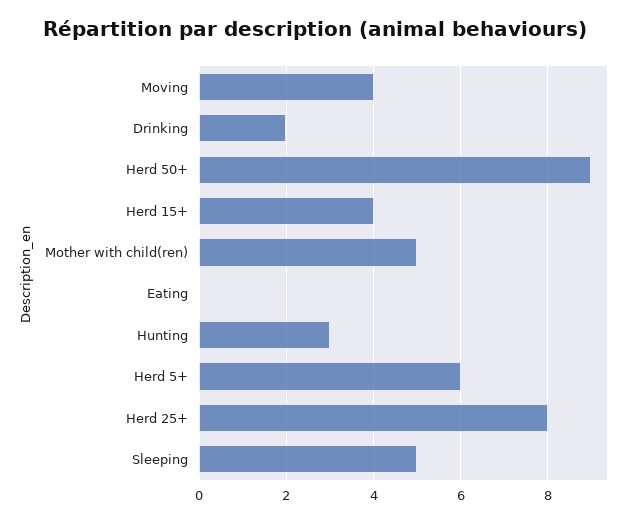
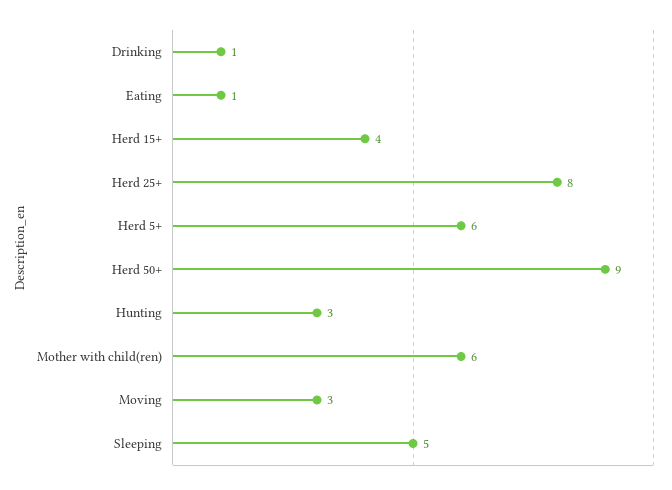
  {
-   "Moving": 4,
+   "Moving": 3,
-   "Drinking": 2,
+   "Drinking": 1,
    "Herd 50+": 9,
    "Herd 15+": 4,
-   "Mother with child(ren)": 5,
+   "Mother with child(ren)": 6,
-   "Eating": 0,
+   "Eating": 1,
    "Hunting": 3,
    "Herd 5+": 6,
    "Herd 25+": 8,
    "Sleeping": 5
  }

